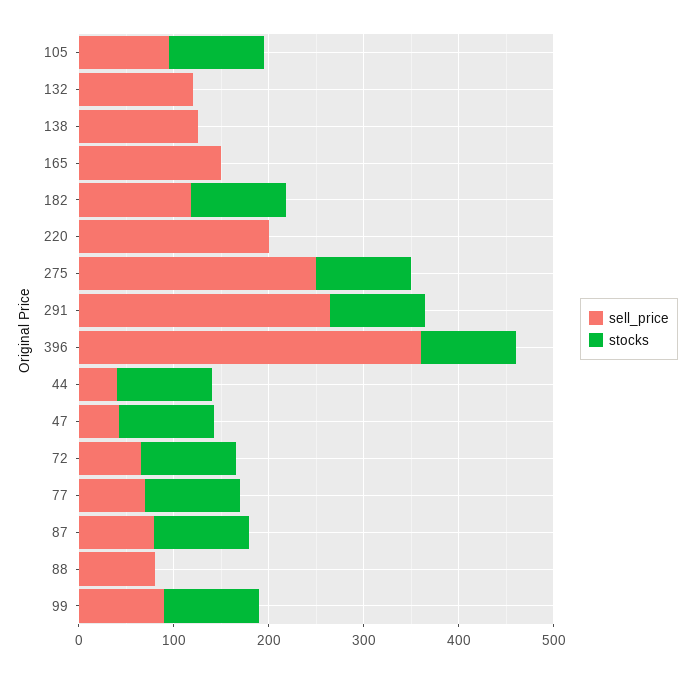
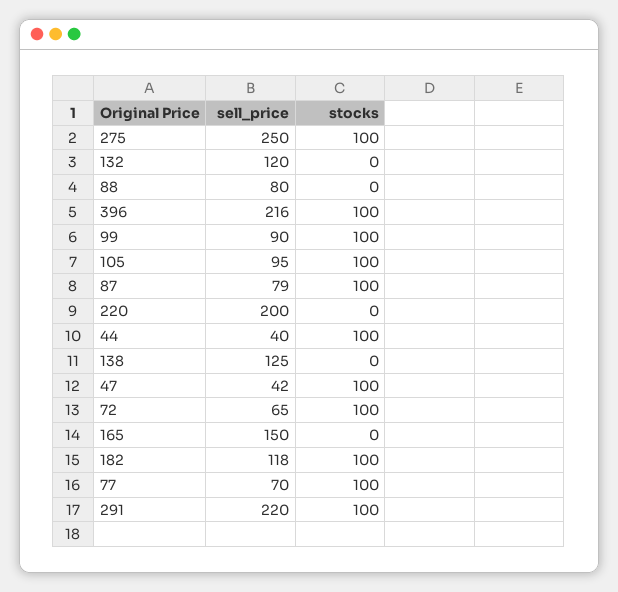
  {
    "sell_price": {
      "105": 95,
      "132": 120,
      "138": 125,
      "165": 150,
      "182": 118,
      "220": 200,
      "275": 250,
-     "291": 260,
+     "291": 220,
-     "396": 360,
+     "396": 216,
      "44": 40,
      "47": 42,
      "72": 65,
      "77": 70,
      "87": 79,
      "88": 80,
      "99": 90
    },
    "stocks": {
      "105": 100,
      "132": 0,
      "138": 0,
      "165": 0,
      "182": 100,
      "220": 0,
      "275": 100,
      "291": 100,
      "396": 100,
      "44": 100,
      "47": 100,
      "72": 100,
      "77": 100,
      "87": 100,
      "88": 0,
      "99": 100
    }
  }

